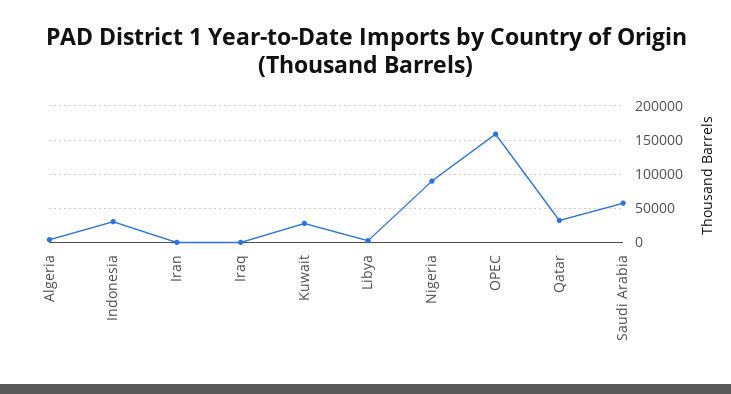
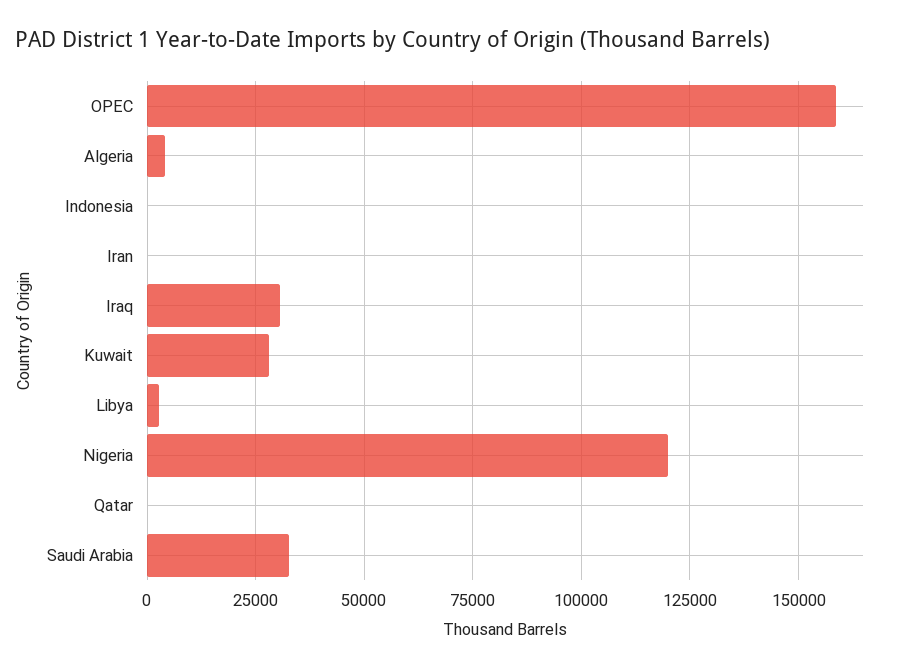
  {
    "Algeria": 5000,
-   "Indonesia": 30000,
+   "Indonesia": 0,
    "Iran": 0,
-   "Iraq": 0,
+   "Iraq": 30000,
    "Kuwait": 27500,
    "Libya": 2500,
-   "Nigeria": 90000,
+   "Nigeria": 120000,
    "OPEC": 157500,
-   "Qatar": 30000,
+   "Qatar": 0,
-   "Saudi Arabia": 60000
+   "Saudi Arabia": 32500
  }

